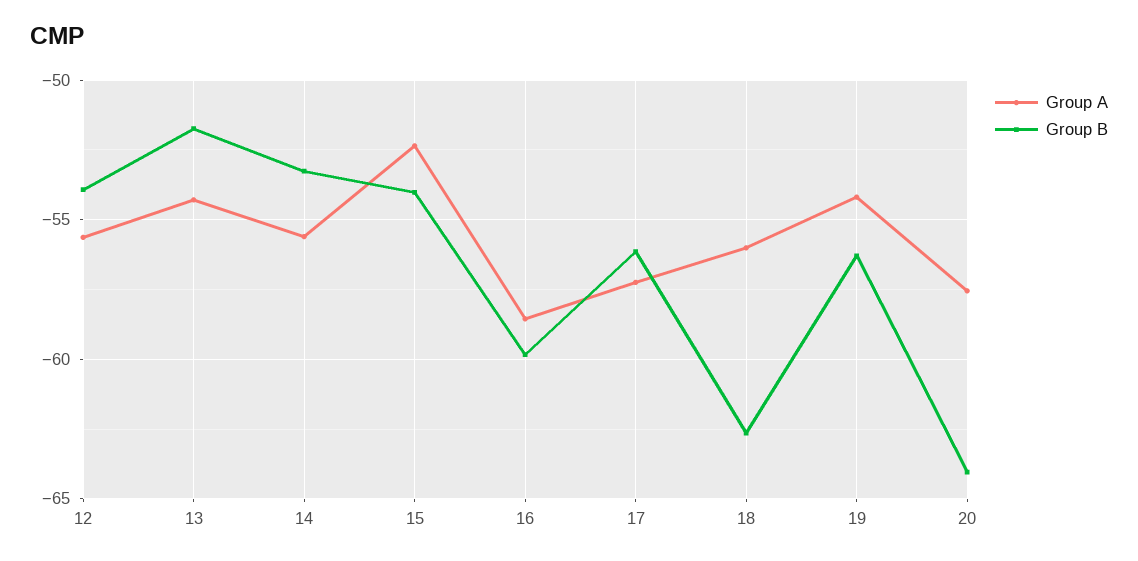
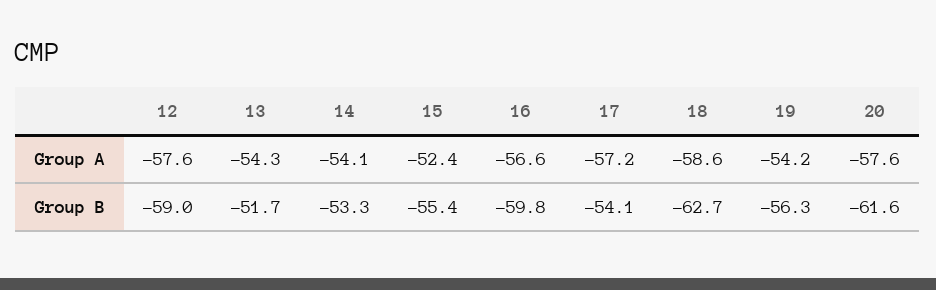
  {
    "Group A": {
-     "12": -55.5,
+     "12": -57.6,
      "13": -54.3,
-     "14": -55.5,
+     "14": -54.1,
      "15": -52.4,
-     "16": -58.5,
+     "16": -56.6,
      "17": -57.2,
-     "18": -56,
+     "18": -58.6,
      "19": -54.2,
      "20": -57.6
    },
    "Group B": {
-     "12": -54,
+     "12": -59,
      "13": -51.7,
      "14": -53.3,
-     "15": -54,
+     "15": -55.4,
      "16": -59.8,
-     "17": -56,
+     "17": -54.1,
      "18": -62.7,
      "19": -56.3,
-     "20": -64
+     "20": -61.6
    }
  }

